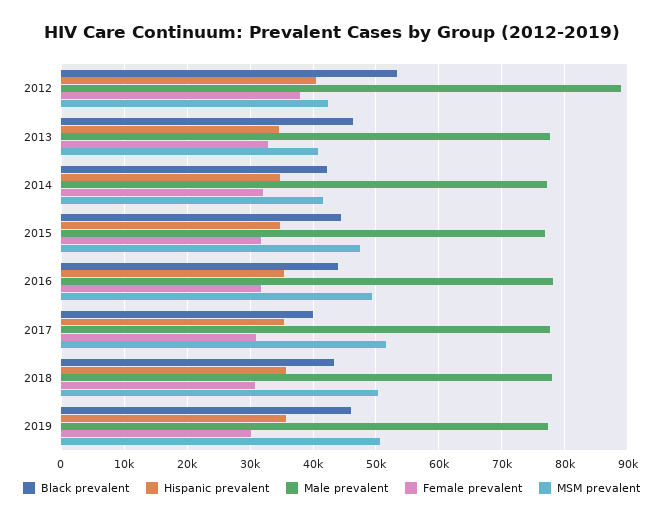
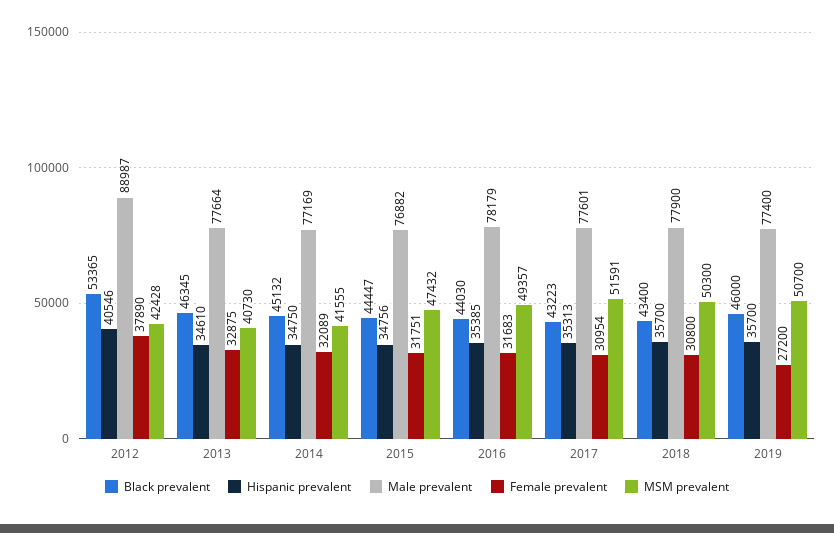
  {
    "Black prevalent": {
      "2012": 53365,
      "2013": 46345,
-     "2014": 42000,
+     "2014": 45132,
      "2015": 44447,
      "2016": 44030,
-     "2017": 40000,
+     "2017": 43223,
      "2018": 43400,
      "2019": 46000
    },
    "Hispanic prevalent": {
      "2012": 40546,
      "2013": 34610,
      "2014": 34750,
      "2015": 34756,
      "2016": 35385,
      "2017": 35313,
      "2018": 35700,
      "2019": 35700
    },
    "Male prevalent": {
      "2012": 88987,
      "2013": 77664,
      "2014": 77169,
      "2015": 76882,
      "2016": 78179,
      "2017": 77601,
      "2018": 77900,
      "2019": 77400
    },
    "Female prevalent": {
      "2012": 37890,
      "2013": 32875,
      "2014": 32089,
      "2015": 31751,
      "2016": 31683,
      "2017": 30954,
      "2018": 30800,
-     "2019": 30000
+     "2019": 27200
    },
    "MSM prevalent": {
      "2012": 42428,
      "2013": 40730,
      "2014": 41555,
      "2015": 47432,
      "2016": 49357,
      "2017": 51591,
      "2018": 50300,
      "2019": 50700
    }
  }

